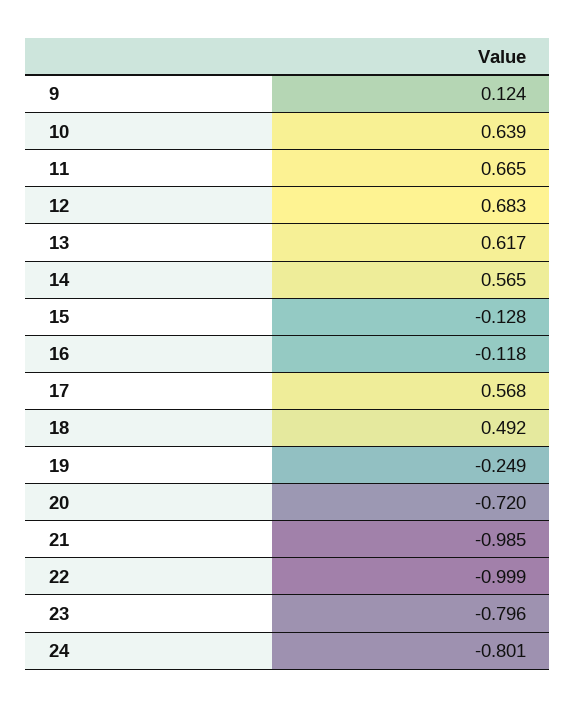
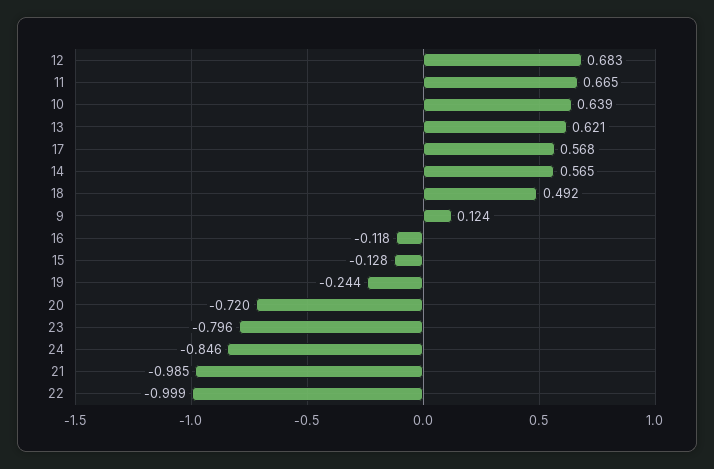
  {
    "9": 0.124,
    "10": 0.639,
    "11": 0.665,
    "12": 0.683,
-   "13": 0.617,
+   "13": 0.621,
    "14": 0.565,
    "15": -0.128,
    "16": -0.118,
    "17": 0.568,
    "18": 0.492,
-   "19": -0.249,
+   "19": -0.244,
    "20": -0.72,
    "21": -0.985,
    "22": -0.999,
    "23": -0.796,
-   "24": -0.801
+   "24": -0.846
  }

